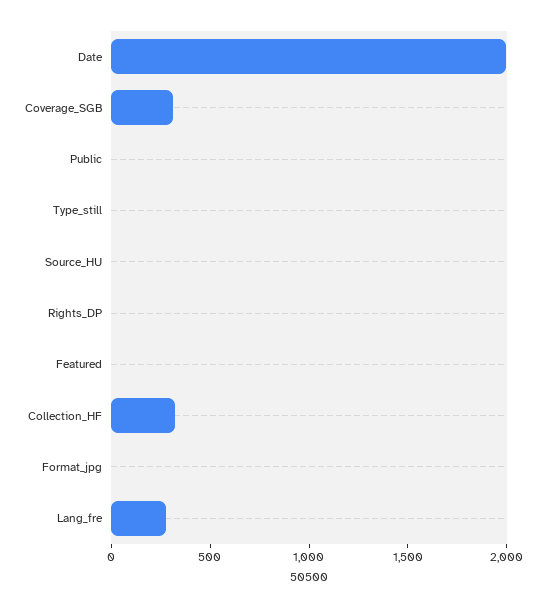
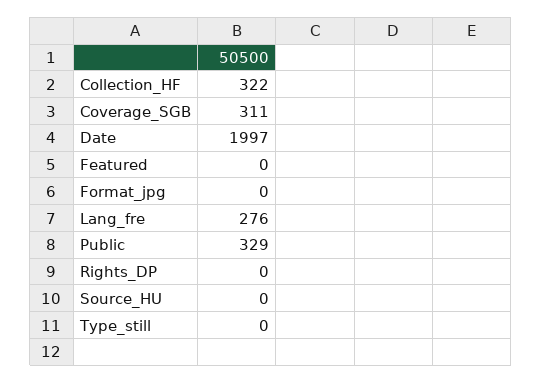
  {
    "Date": 1997,
    "Coverage_SGB": 311,
-   "Public": 0,
+   "Public": 329,
    "Type_still": 0,
    "Source_HU": 0,
    "Rights_DP": 0,
    "Featured": 0,
    "Collection_HF": 322,
    "Format_jpg": 0,
    "Lang_fre": 276
  }

